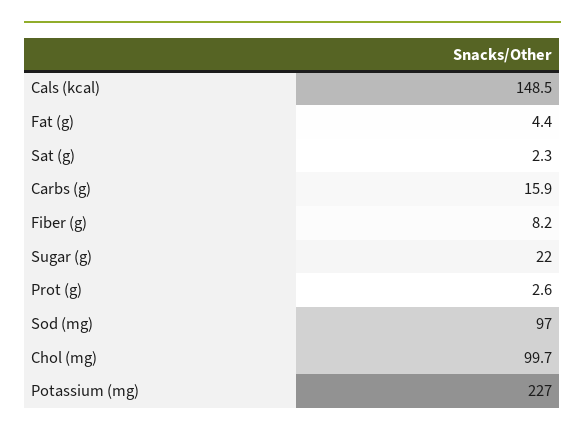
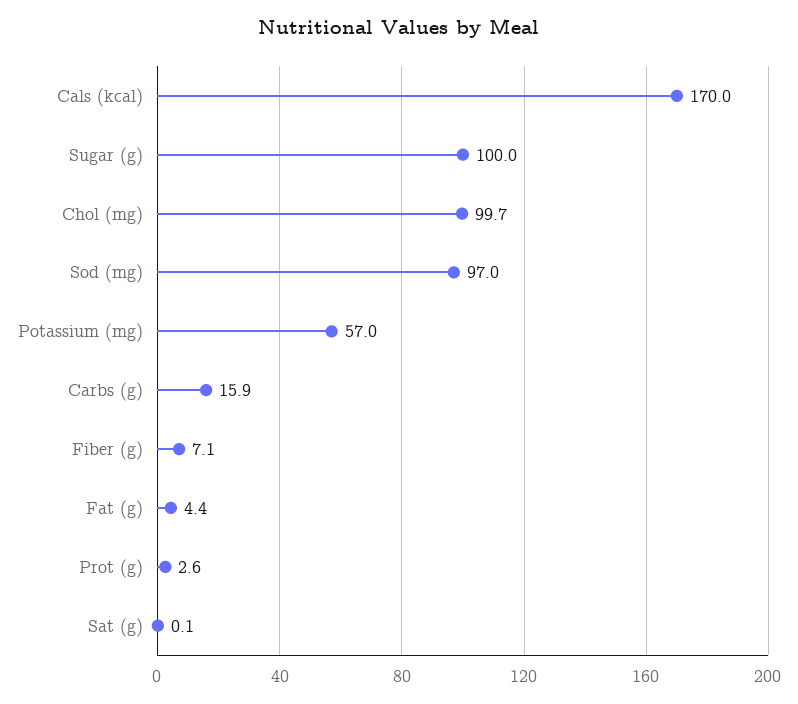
  {
-   "Cals (kcal)": 148.5,
+   "Cals (kcal)": 170,
    "Fat (g)": 4.4,
-   "Sat (g)": 2.3,
+   "Sat (g)": 0.1,
    "Carbs (g)": 15.9,
-   "Fiber (g)": 8.2,
+   "Fiber (g)": 7.1,
-   "Sugar (g)": 22,
+   "Sugar (g)": 100,
    "Prot (g)": 2.6,
    "Sod (mg)": 97,
    "Chol (mg)": 99.7,
-   "Potassium (mg)": 227
+   "Potassium (mg)": 57
  }

